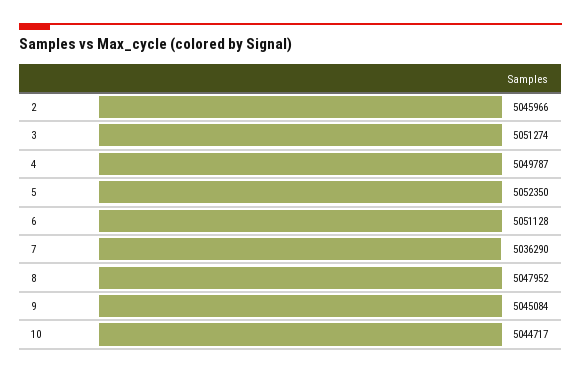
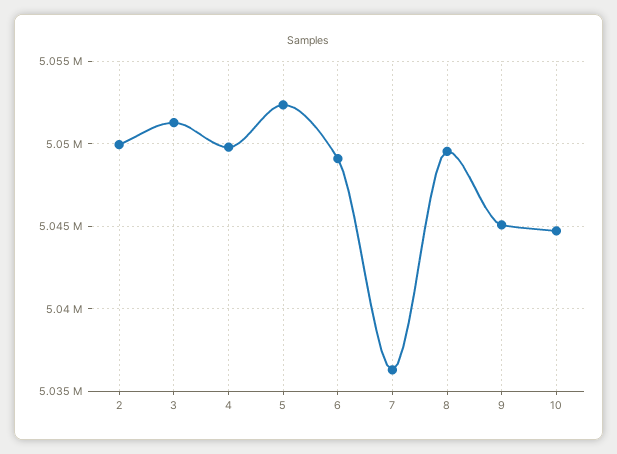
  {
-   "2": 5045966,
+   "2": 5050000,
    "3": 5051274,
    "4": 5049787,
    "5": 5052350,
-   "6": 5051128,
+   "6": 5049000,
    "7": 5036290,
-   "8": 5047952,
+   "8": 5049500,
    "9": 5045084,
    "10": 5044717
  }

